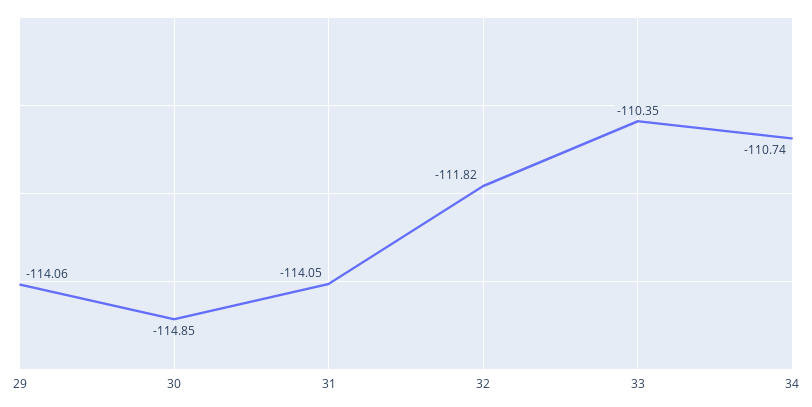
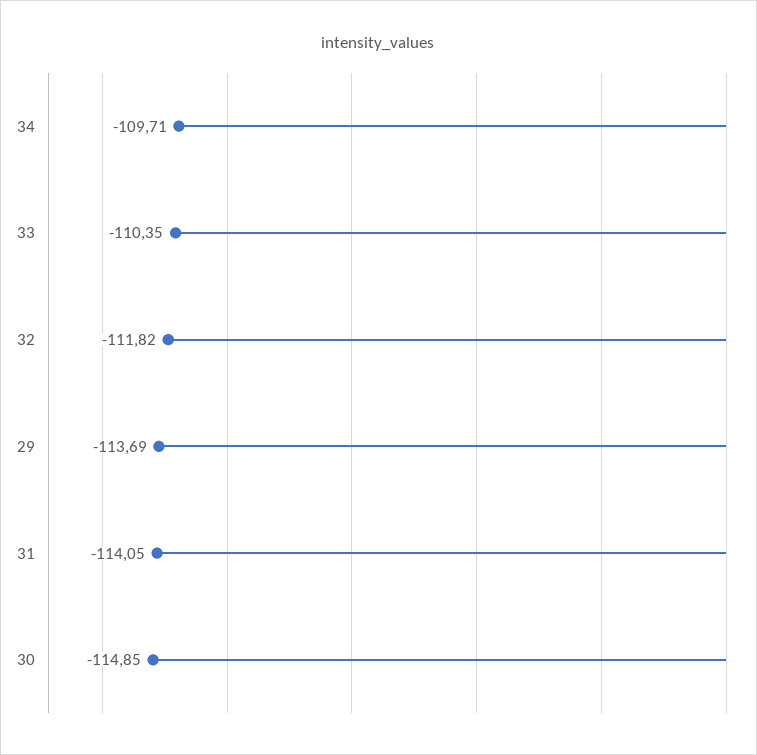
  {
-   "29": -114.06,
+   "29": -113.69,
    "30": -114.85,
    "31": -114.05,
    "32": -111.82,
    "33": -110.35,
-   "34": -110.74
+   "34": -109.71
  }

